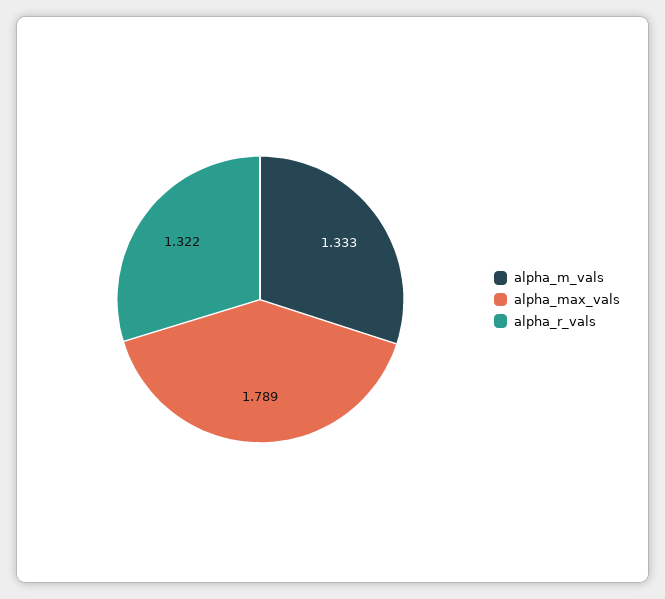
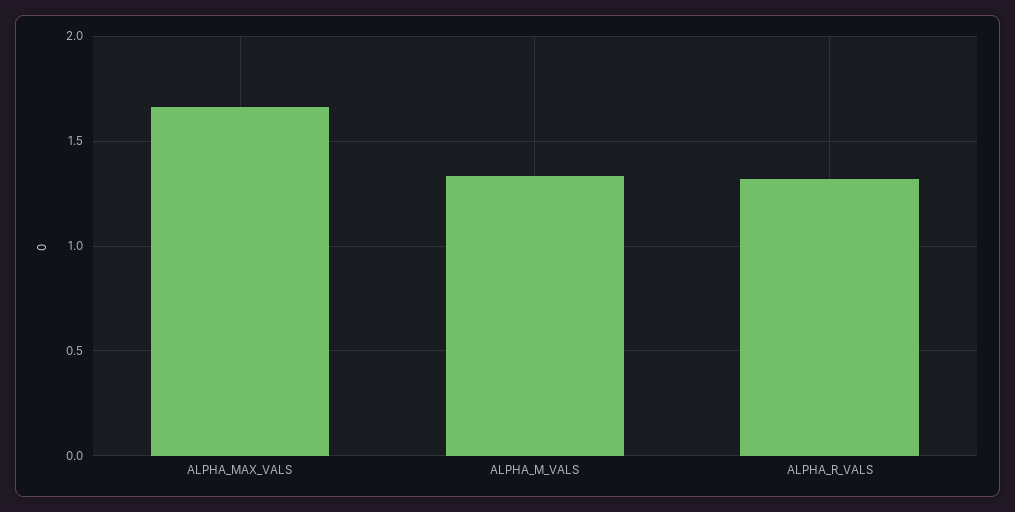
  {
    "alpha_m_vals": 1.333,
-   "alpha_max_vals": 1.789,
+   "alpha_max_vals": 1.65,
    "alpha_r_vals": 1.322
  }

